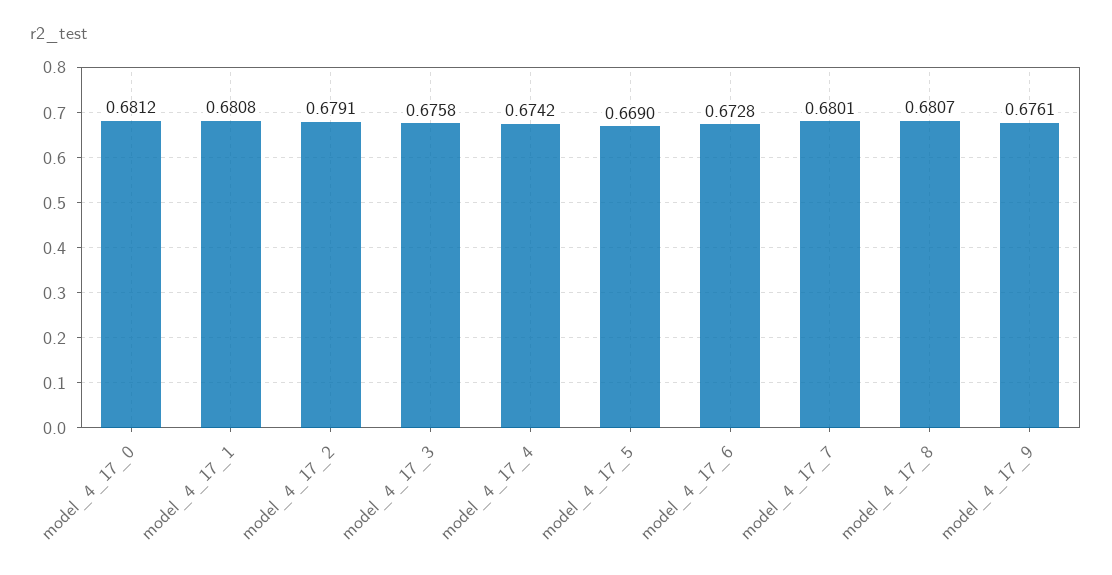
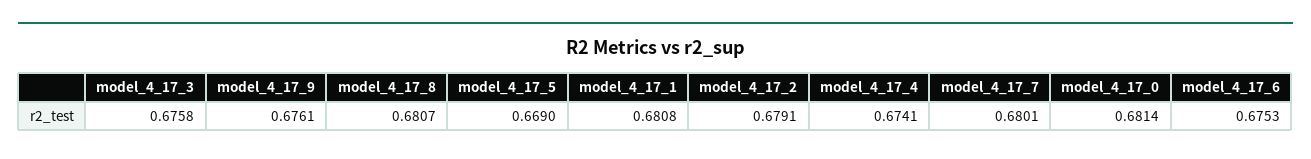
  {
-   "model_4_17_0": 0.6812,
+   "model_4_17_0": 0.6814,
    "model_4_17_1": 0.6808,
    "model_4_17_2": 0.6791,
    "model_4_17_3": 0.6758,
-   "model_4_17_4": 0.6742,
+   "model_4_17_4": 0.6741,
    "model_4_17_5": 0.669,
-   "model_4_17_6": 0.6728,
+   "model_4_17_6": 0.6753,
    "model_4_17_7": 0.6801,
    "model_4_17_8": 0.6807,
    "model_4_17_9": 0.6761
  }

